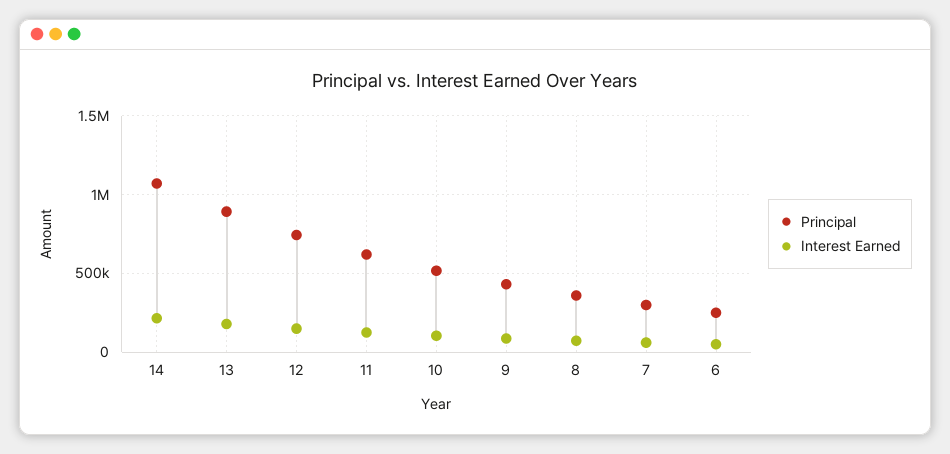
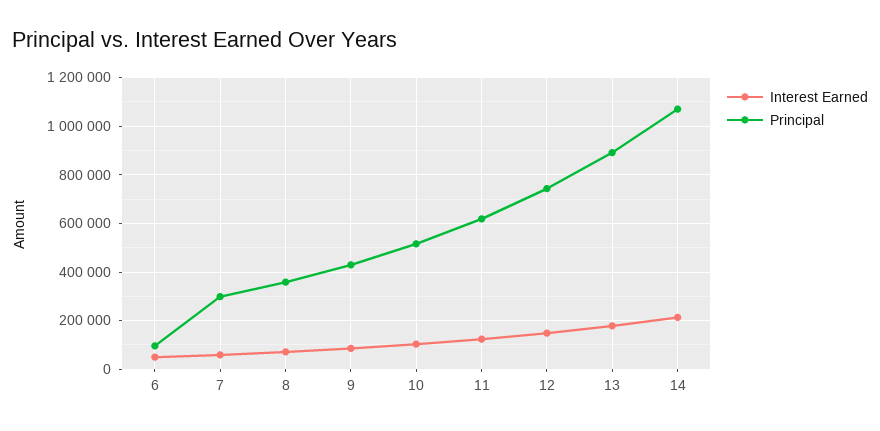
  {
    "Principal": {
      "14": 1075000,
      "13": 900000,
      "12": 750000,
      "11": 625000,
      "10": 525000,
      "9": 425000,
      "8": 350000,
      "7": 300000,
-     "6": 250000
+     "6": 100000
    },
    "Interest Earned": {
      "14": 225000,
      "13": 175000,
      "12": 150000,
      "11": 125000,
      "10": 100000,
      "9": 75000,
      "8": 75000,
      "7": 50000,
      "6": 50000
    }
  }

